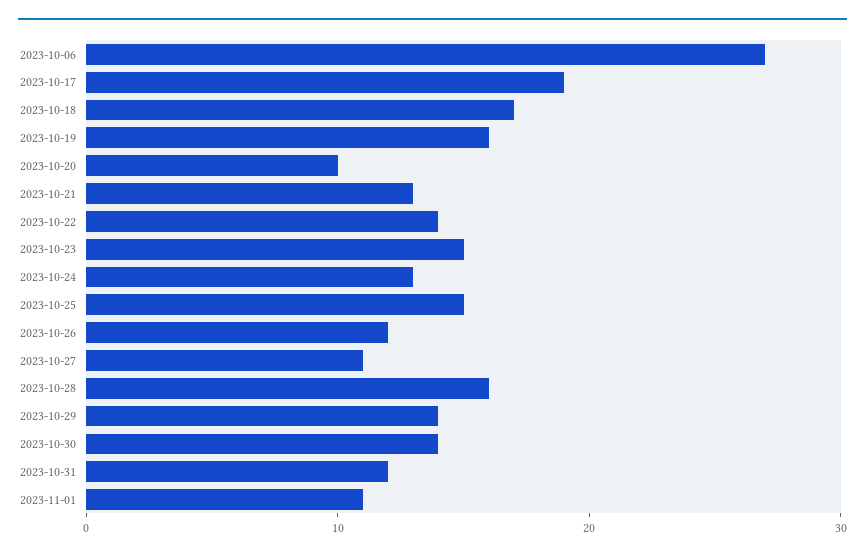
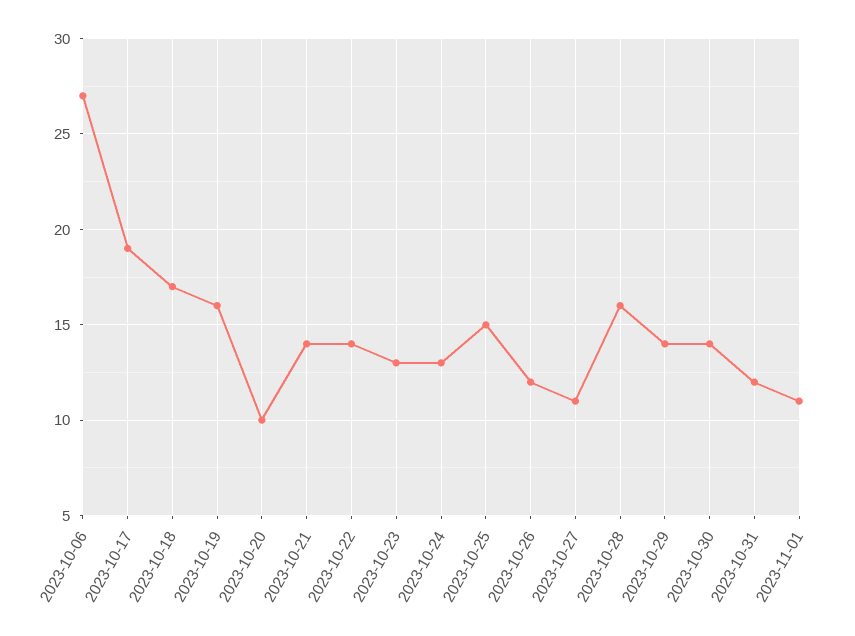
  {
    "2023-10-06": 27,
    "2023-10-17": 19,
    "2023-10-18": 17,
    "2023-10-19": 16,
    "2023-10-20": 10,
-   "2023-10-21": 13,
+   "2023-10-21": 14,
    "2023-10-22": 14,
-   "2023-10-23": 15,
+   "2023-10-23": 13,
    "2023-10-24": 13,
    "2023-10-25": 15,
    "2023-10-26": 12,
    "2023-10-27": 11,
    "2023-10-28": 16,
    "2023-10-29": 14,
    "2023-10-30": 14,
    "2023-10-31": 12,
    "2023-11-01": 11
  }

